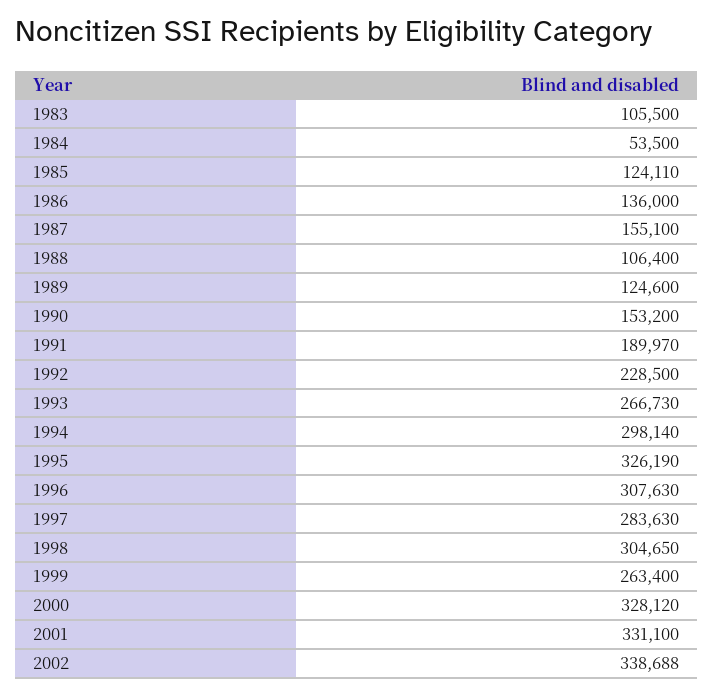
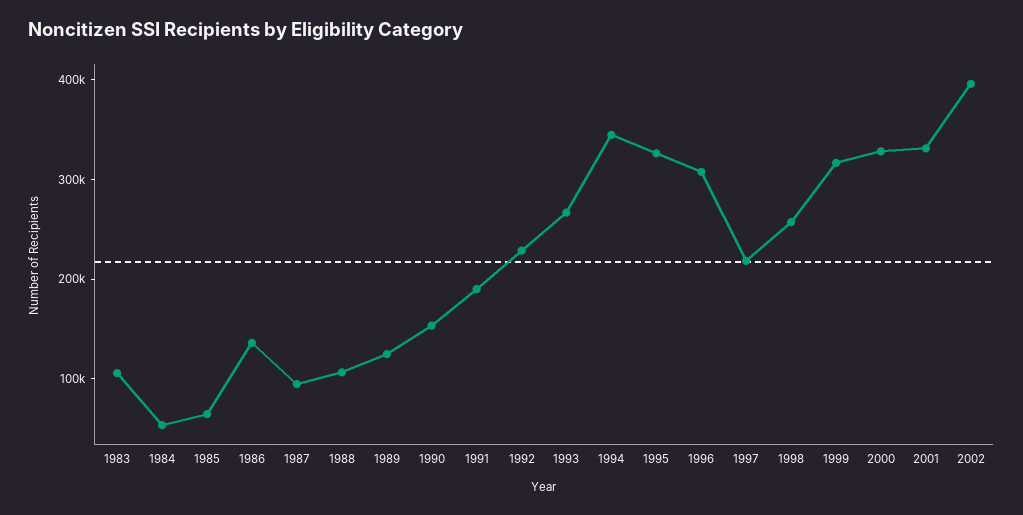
  {
    "1983": 105500,
    "1984": 53500,
-   "1985": 124110,
+   "1985": 60000,
    "1986": 136000,
-   "1987": 155100,
+   "1987": 100000,
    "1988": 106400,
    "1989": 124600,
    "1990": 153200,
    "1991": 189970,
    "1992": 228500,
    "1993": 266730,
-   "1994": 298140,
+   "1994": 340000,
    "1995": 326190,
    "1996": 307630,
-   "1997": 283630,
+   "1997": 220000,
-   "1998": 304650,
+   "1998": 260000,
-   "1999": 263400,
+   "1999": 320000,
    "2000": 328120,
    "2001": 331100,
-   "2002": 338688
+   "2002": 400000
  }

